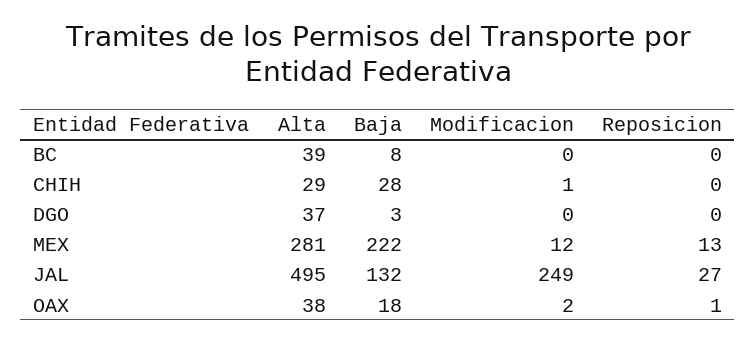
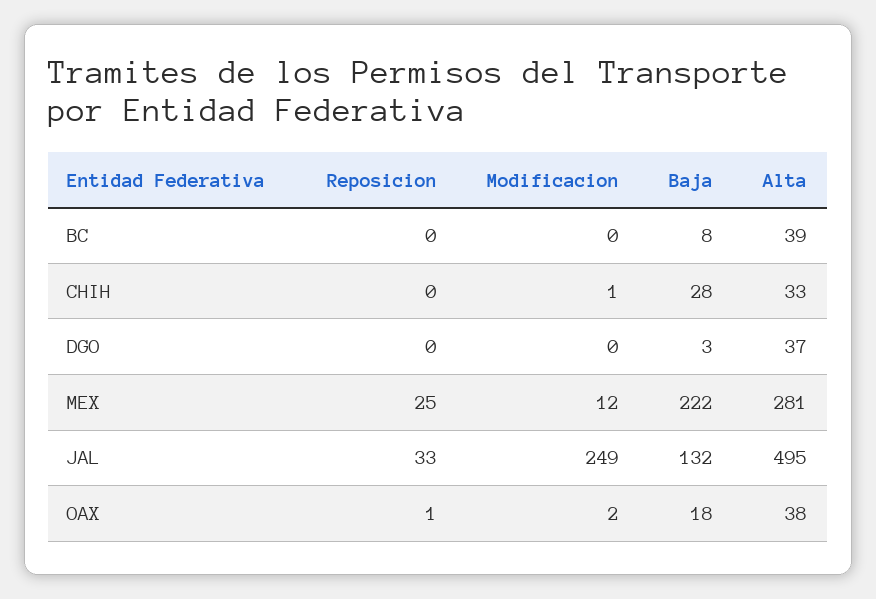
  {
    "Alta": {
      "BC": 39,
-     "CHIH": 29,
+     "CHIH": 33,
      "DGO": 37,
      "MEX": 281,
      "JAL": 495,
      "OAX": 38
    },
    "Baja": {
      "BC": 8,
      "CHIH": 28,
      "DGO": 3,
      "MEX": 222,
      "JAL": 132,
      "OAX": 18
    },
    "Modificacion": {
      "BC": 0,
      "CHIH": 1,
      "DGO": 0,
      "MEX": 12,
      "JAL": 249,
      "OAX": 2
    },
    "Reposicion": {
      "BC": 0,
      "CHIH": 0,
      "DGO": 0,
-     "MEX": 13,
+     "MEX": 25,
-     "JAL": 27,
+     "JAL": 33,
      "OAX": 1
    }
  }

